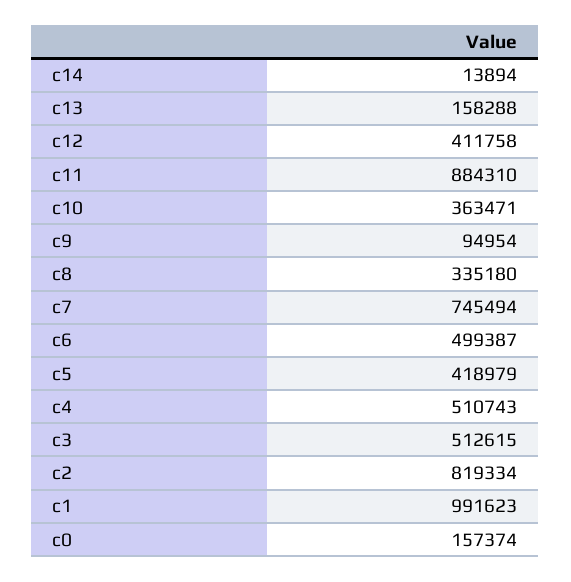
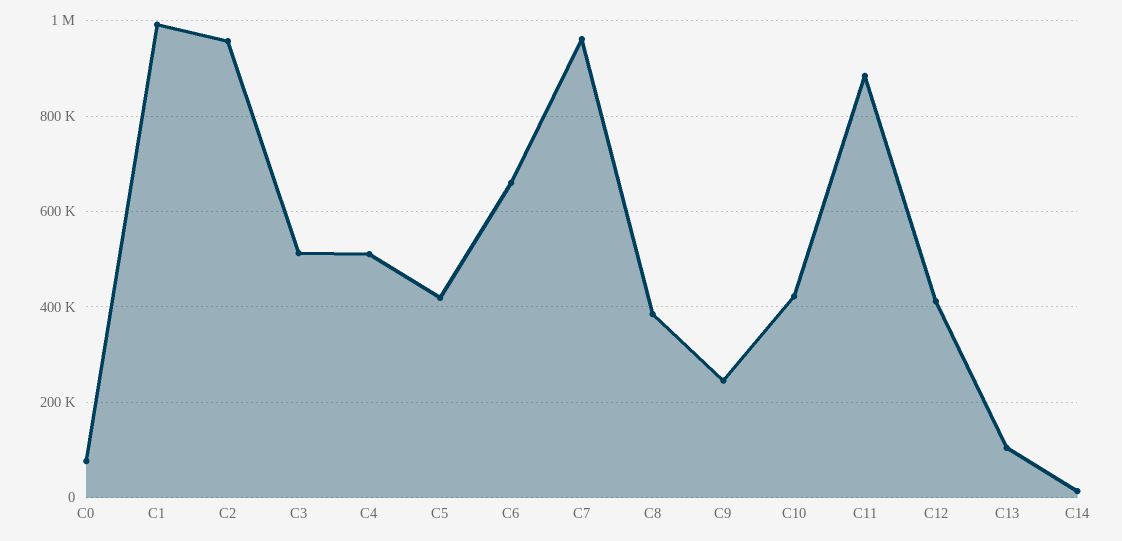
  {
    "c14": 13894,
-   "c13": 158288,
+   "c13": 100000,
    "c12": 411758,
    "c11": 884310,
-   "c10": 363471,
+   "c10": 420000,
-   "c9": 94954,
+   "c9": 240000,
-   "c8": 335180,
+   "c8": 380000,
-   "c7": 745494,
+   "c7": 960000,
-   "c6": 499387,
+   "c6": 660000,
    "c5": 418979,
    "c4": 510743,
    "c3": 512615,
-   "c2": 819334,
+   "c2": 960000,
    "c1": 991623,
-   "c0": 157374
+   "c0": 80000
  }

